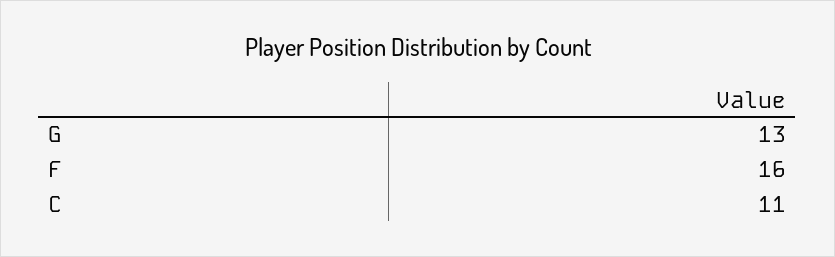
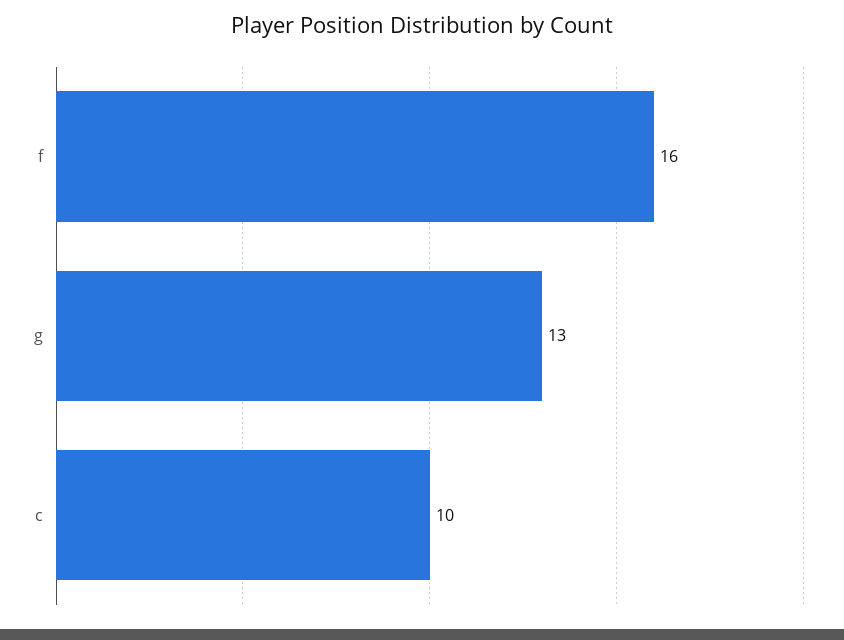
  {
    "G": 13,
    "F": 16,
-   "C": 11
+   "C": 10
  }

